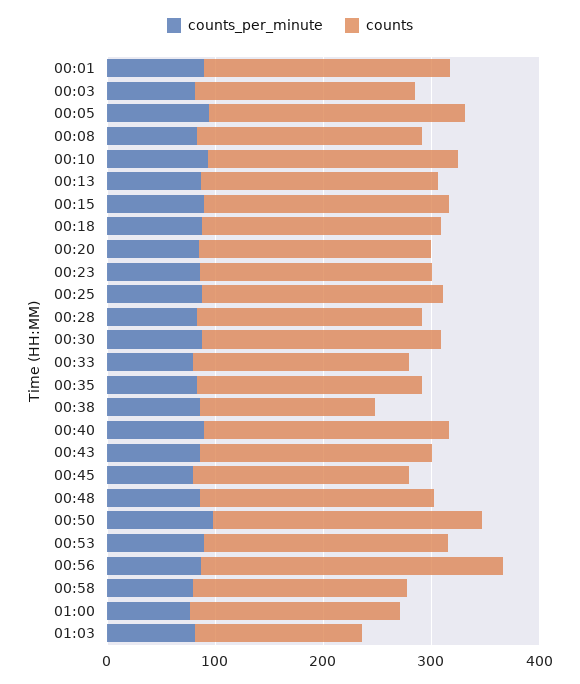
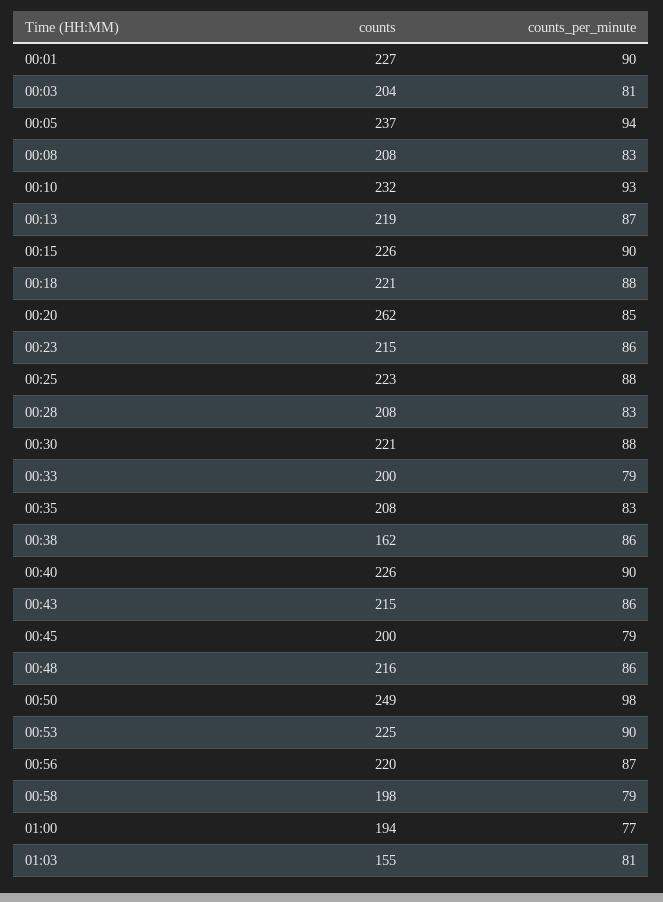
  {
    "counts_per_minute": {
      "00:01": 90,
      "00:03": 81,
      "00:05": 94,
      "00:08": 83,
      "00:10": 93,
      "00:13": 87,
      "00:15": 90,
      "00:18": 88,
      "00:20": 85,
      "00:23": 86,
      "00:25": 88,
      "00:28": 83,
      "00:30": 88,
      "00:33": 79,
      "00:35": 83,
      "00:38": 86,
      "00:40": 90,
      "00:43": 86,
      "00:45": 79,
      "00:48": 86,
      "00:50": 98,
      "00:53": 90,
      "00:56": 87,
      "00:58": 79,
      "01:00": 77,
      "01:03": 81
    },
    "counts": {
      "00:01": 227,
      "00:03": 204,
      "00:05": 237,
      "00:08": 208,
      "00:10": 232,
      "00:13": 219,
      "00:15": 226,
      "00:18": 221,
-     "00:20": 220,
+     "00:20": 262,
      "00:23": 215,
      "00:25": 223,
      "00:28": 208,
      "00:30": 221,
      "00:33": 200,
      "00:35": 208,
      "00:38": 162,
      "00:40": 226,
      "00:43": 215,
      "00:45": 200,
      "00:48": 216,
      "00:50": 249,
      "00:53": 225,
-     "00:56": 280,
+     "00:56": 220,
      "00:58": 198,
      "01:00": 194,
      "01:03": 155
    }
  }

